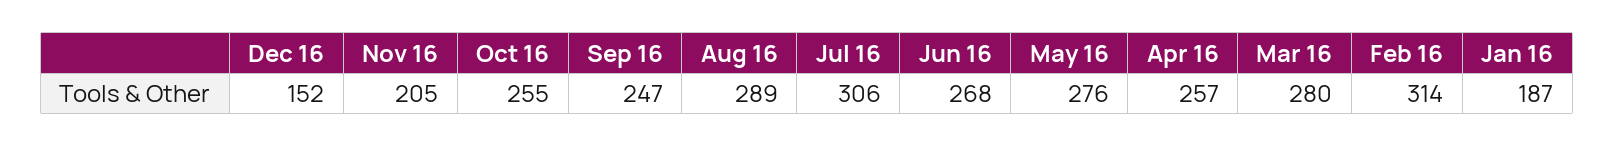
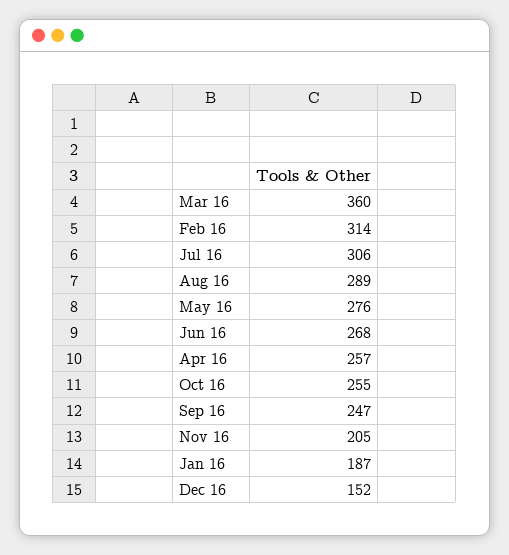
  {
    "Dec 16": 152,
    "Nov 16": 205,
    "Oct 16": 255,
    "Sep 16": 247,
    "Aug 16": 289,
    "Jul 16": 306,
    "Jun 16": 268,
    "May 16": 276,
    "Apr 16": 257,
-   "Mar 16": 280,
+   "Mar 16": 360,
    "Feb 16": 314,
    "Jan 16": 187
  }

